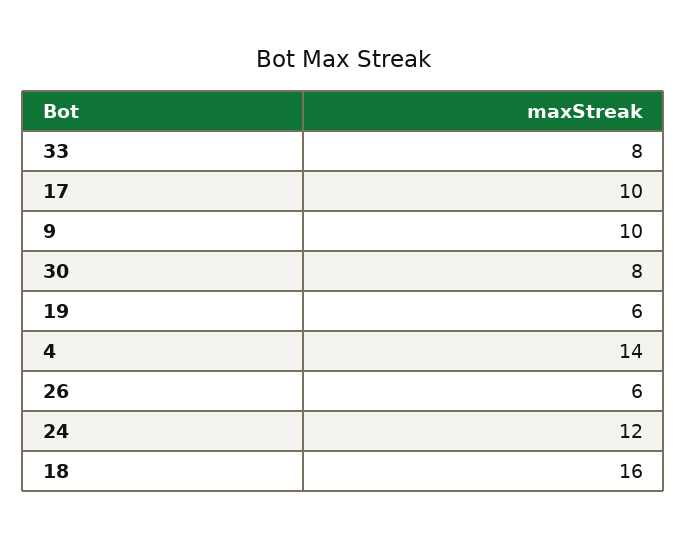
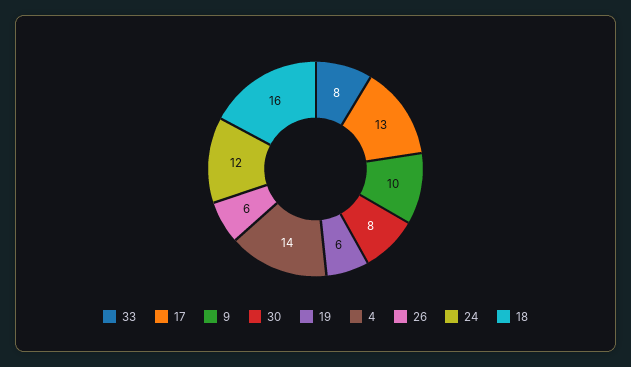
  {
    "33": 8,
-   "17": 10,
+   "17": 13,
    "9": 10,
    "30": 8,
    "19": 6,
    "4": 14,
    "26": 6,
    "24": 12,
    "18": 16
  }

